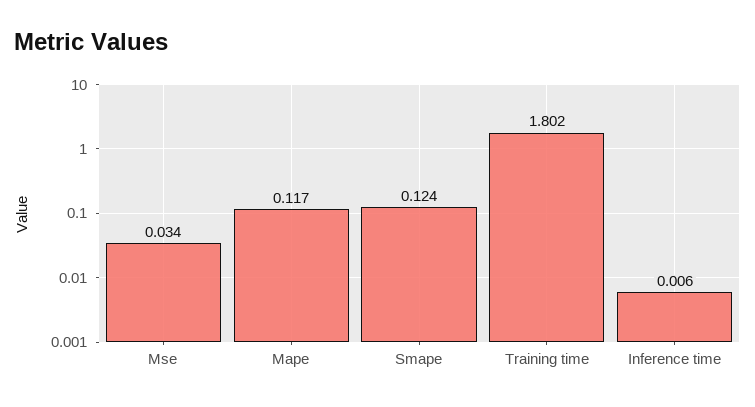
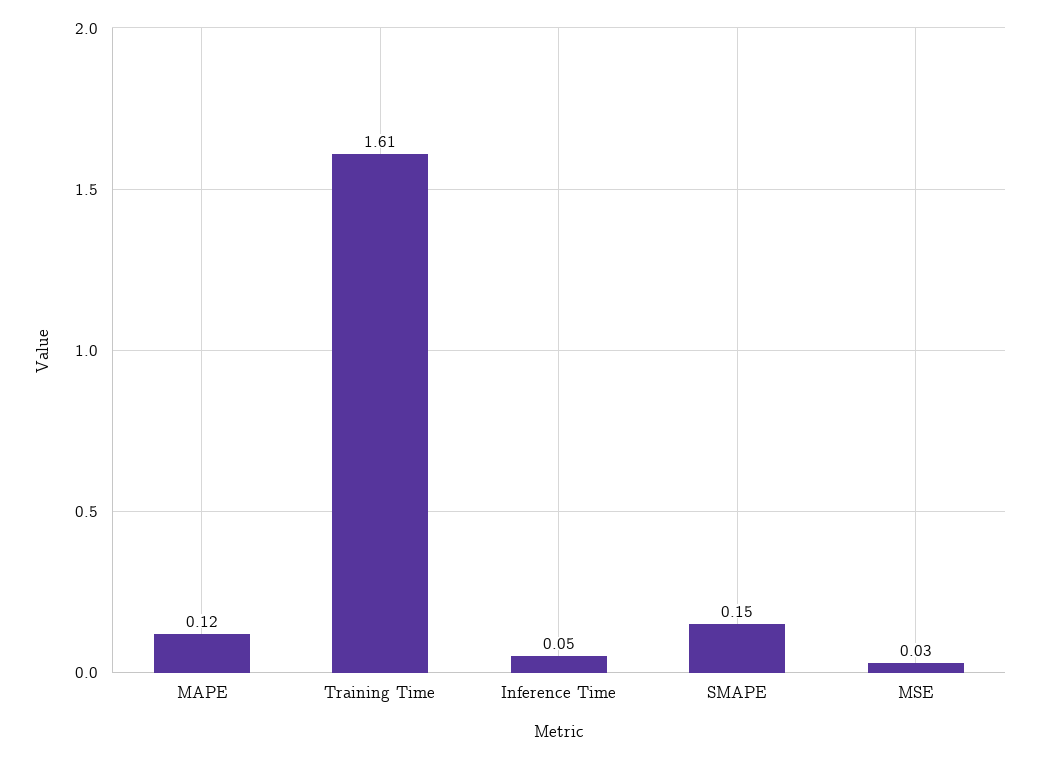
  {
    "Mse": 0.034,
    "Mape": 0.117,
-   "Smape": 0.124,
+   "Smape": 0.15,
-   "Training time": 1.802,
+   "Training time": 1.61,
-   "Inference time": 0.006
+   "Inference time": 0.05
  }

